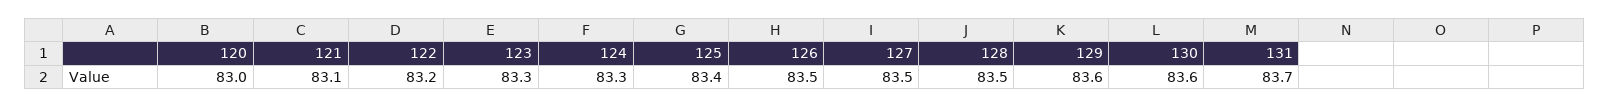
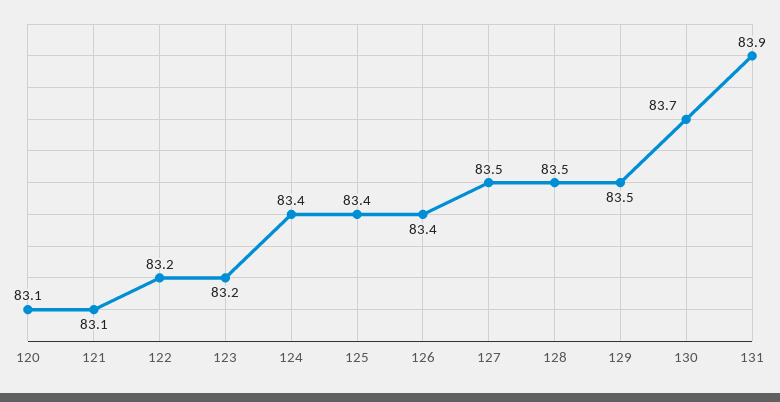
  {
-   "120": 83,
+   "120": 83.1,
    "121": 83.1,
    "122": 83.2,
-   "123": 83.3,
+   "123": 83.2,
-   "124": 83.3,
+   "124": 83.4,
    "125": 83.4,
-   "126": 83.5,
+   "126": 83.4,
    "127": 83.5,
    "128": 83.5,
-   "129": 83.6,
+   "129": 83.5,
-   "130": 83.6,
+   "130": 83.7,
-   "131": 83.7
+   "131": 83.9
  }

